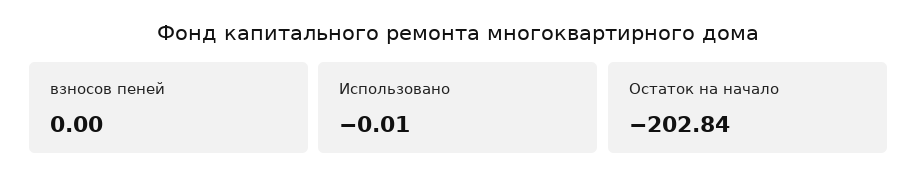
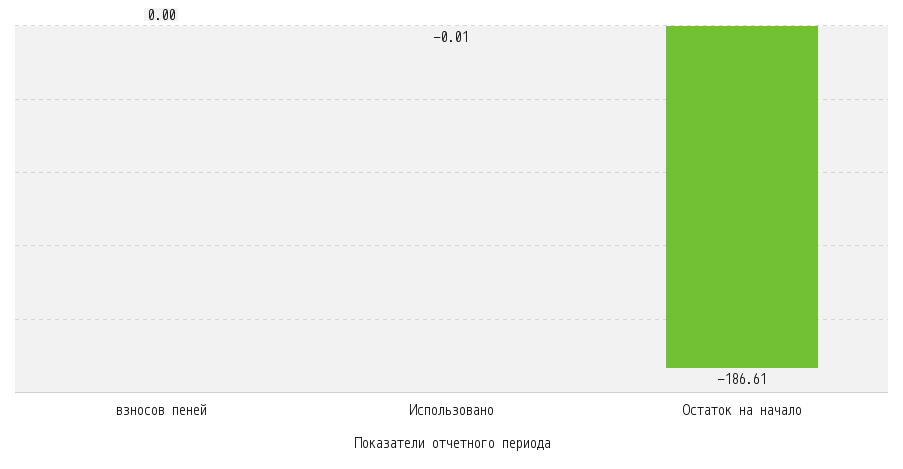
  {
    "взносов пеней": 0,
    "Использовано": -0.01,
-   "Остаток на начало": -202.84
+   "Остаток на начало": -186.61
  }

